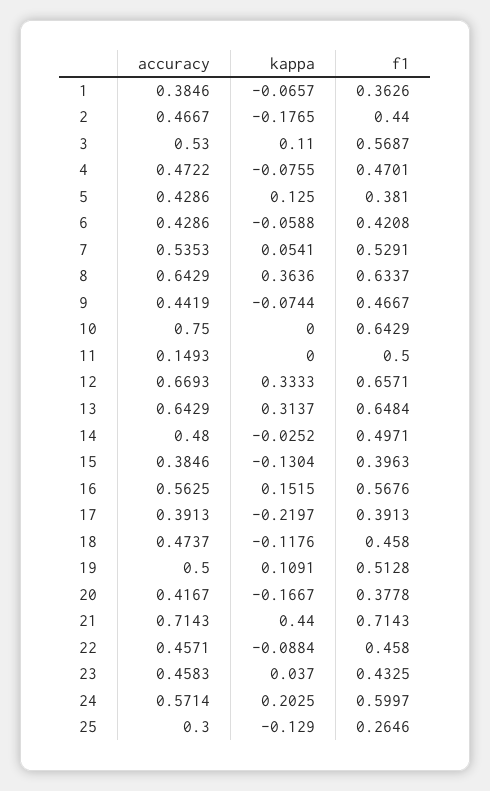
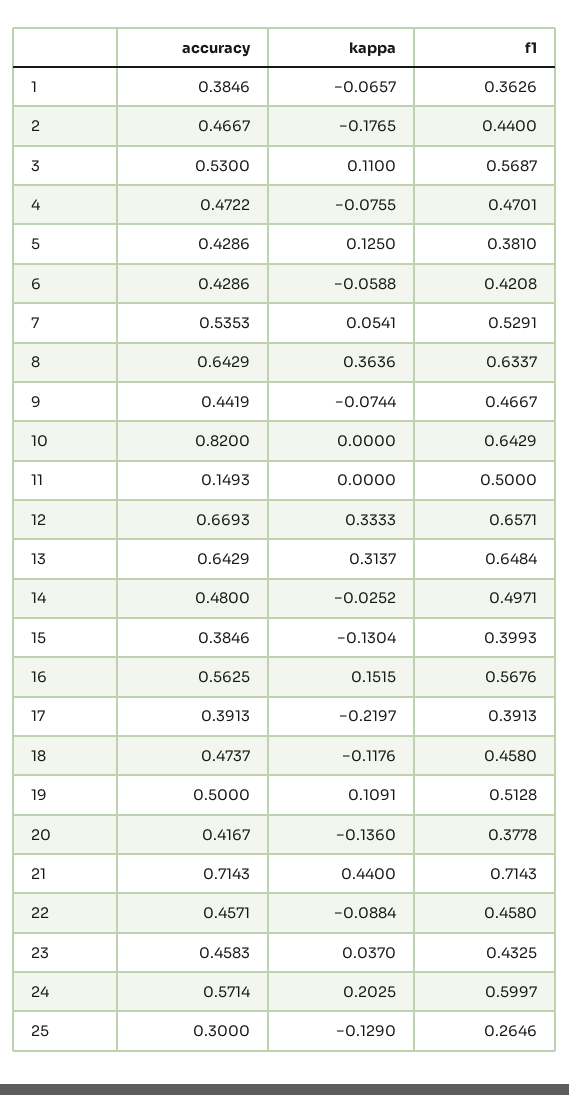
  {
    "accuracy": {
      "1": 0.3846,
      "2": 0.4667,
      "3": 0.53,
      "4": 0.4722,
      "5": 0.4286,
      "6": 0.4286,
      "7": 0.5353,
      "8": 0.6429,
      "9": 0.4419,
-     "10": 0.75,
+     "10": 0.82,
      "11": 0.1493,
      "12": 0.6693,
      "13": 0.6429,
      "14": 0.48,
      "15": 0.3846,
      "16": 0.5625,
      "17": 0.3913,
      "18": 0.4737,
      "19": 0.5,
      "20": 0.4167,
      "21": 0.7143,
      "22": 0.4571,
      "23": 0.4583,
      "24": 0.5714,
      "25": 0.3
    },
    "kappa": {
      "1": -0.0657,
      "2": -0.1765,
      "3": 0.11,
      "4": -0.0755,
      "5": 0.125,
      "6": -0.0588,
      "7": 0.0541,
      "8": 0.3636,
      "9": -0.0744,
      "10": 0,
      "11": 0,
      "12": 0.3333,
      "13": 0.3137,
      "14": -0.0252,
      "15": -0.1304,
      "16": 0.1515,
      "17": -0.2197,
      "18": -0.1176,
      "19": 0.1091,
-     "20": -0.1667,
+     "20": -0.136,
      "21": 0.44,
      "22": -0.0884,
      "23": 0.037,
      "24": 0.2025,
      "25": -0.129
    },
    "f1": {
      "1": 0.3626,
      "2": 0.44,
      "3": 0.5687,
      "4": 0.4701,
      "5": 0.381,
      "6": 0.4208,
      "7": 0.5291,
      "8": 0.6337,
      "9": 0.4667,
      "10": 0.6429,
      "11": 0.5,
      "12": 0.6571,
      "13": 0.6484,
      "14": 0.4971,
-     "15": 0.3963,
+     "15": 0.3993,
      "16": 0.5676,
      "17": 0.3913,
      "18": 0.458,
      "19": 0.5128,
      "20": 0.3778,
      "21": 0.7143,
      "22": 0.458,
      "23": 0.4325,
      "24": 0.5997,
      "25": 0.2646
    }
  }

